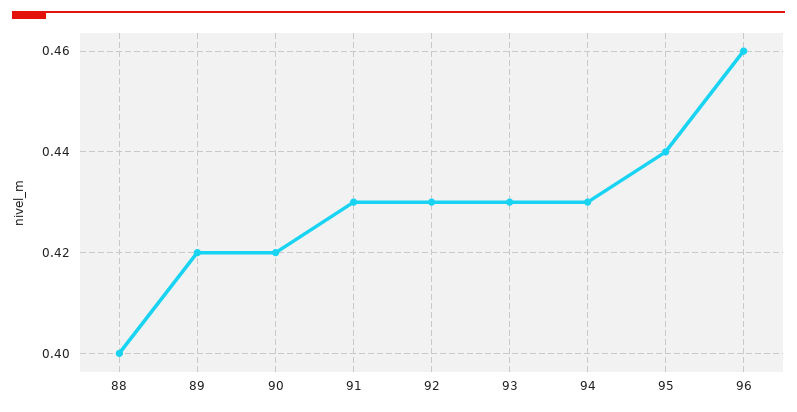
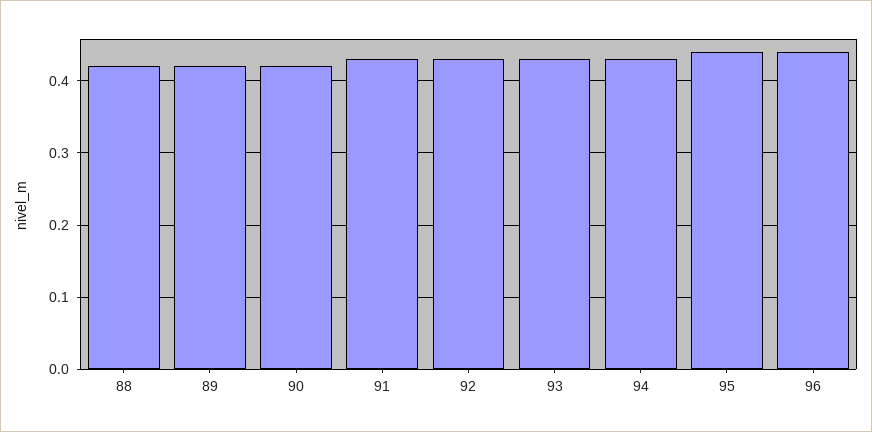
  {
-   "88": 0.4,
+   "88": 0.42,
    "89": 0.42,
    "90": 0.42,
    "91": 0.43,
    "92": 0.43,
    "93": 0.43,
    "94": 0.43,
    "95": 0.44,
-   "96": 0.46
+   "96": 0.44
  }

